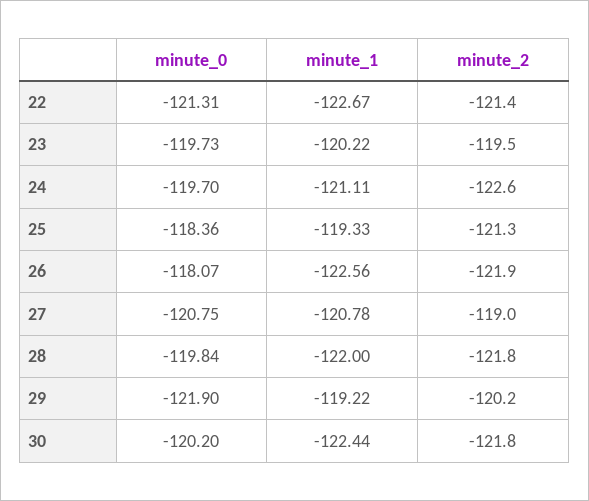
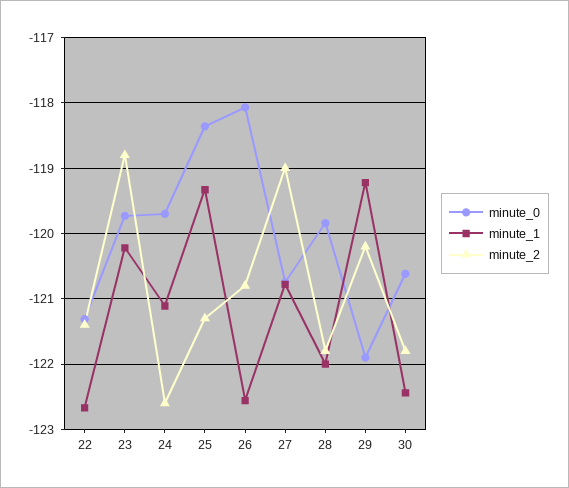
  {
    "minute_0": {
      "22": -121.31,
      "23": -119.73,
      "24": -119.7,
      "25": -118.36,
      "26": -118.07,
      "27": -120.75,
      "28": -119.84,
      "29": -121.9,
-     "30": -120.2
+     "30": -120.6
    },
    "minute_1": {
      "22": -122.67,
      "23": -120.22,
      "24": -121.11,
      "25": -119.33,
      "26": -122.56,
      "27": -120.78,
      "28": -122,
      "29": -119.22,
      "30": -122.44
    },
    "minute_2": {
      "22": -121.4,
-     "23": -119.5,
+     "23": -118.8,
      "24": -122.6,
      "25": -121.3,
-     "26": -121.9,
+     "26": -120.8,
      "27": -119,
      "28": -121.8,
      "29": -120.2,
      "30": -121.8
    }
  }

